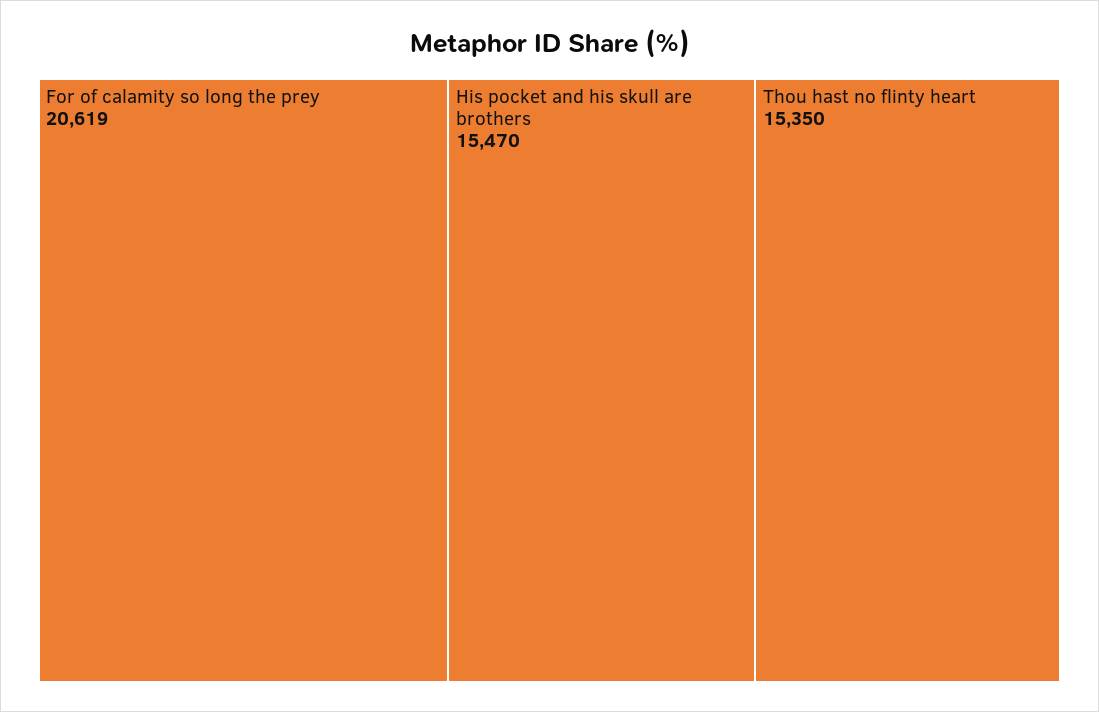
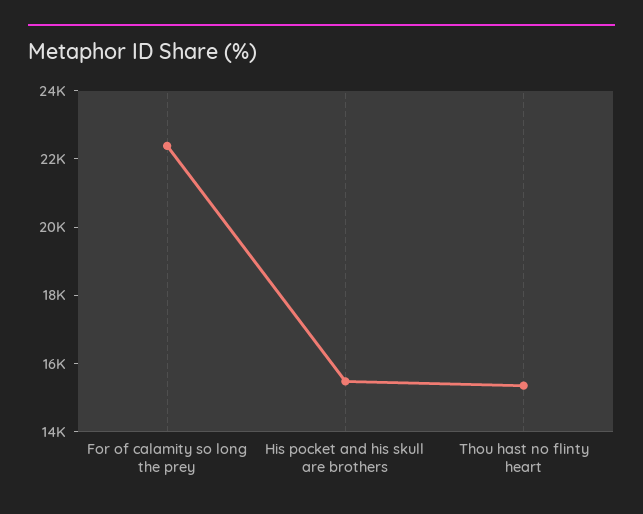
  {
-   "For of calamity so long the prey": 20619,
+   "For of calamity so long the prey": 22500,
    "His pocket and his skull are brothers": 15470,
    "Thou hast no flinty heart": 15350
  }

